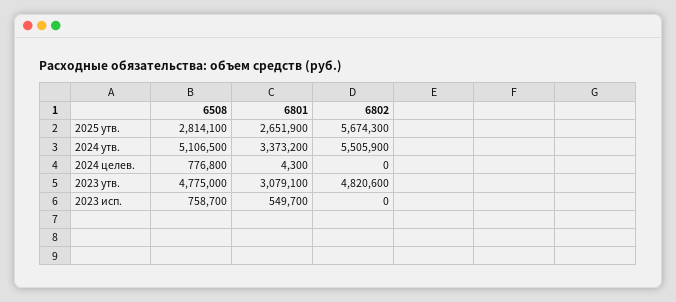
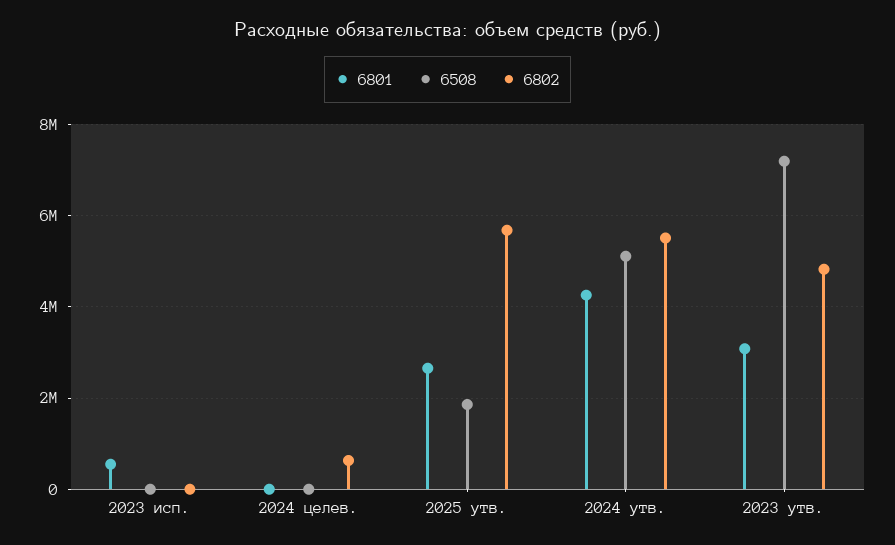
  {
    "6508": {
-     "2025 утв.": 2814100,
+     "2025 утв.": 1800000,
      "2024 утв.": 5106500,
-     "2024 целев.": 776800,
+     "2024 целев.": 0,
-     "2023 утв.": 4775000,
+     "2023 утв.": 7200000,
-     "2023 исп.": 758700
+     "2023 исп.": 0
    },
    "6801": {
      "2025 утв.": 2651900,
-     "2024 утв.": 3373200,
+     "2024 утв.": 4200000,
      "2024 целев.": 4300,
      "2023 утв.": 3079100,
      "2023 исп.": 549700
    },
    "6802": {
      "2025 утв.": 5674300,
      "2024 утв.": 5505900,
-     "2024 целев.": 0,
+     "2024 целев.": 600000,
      "2023 утв.": 4820600,
      "2023 исп.": 0
    }
  }

